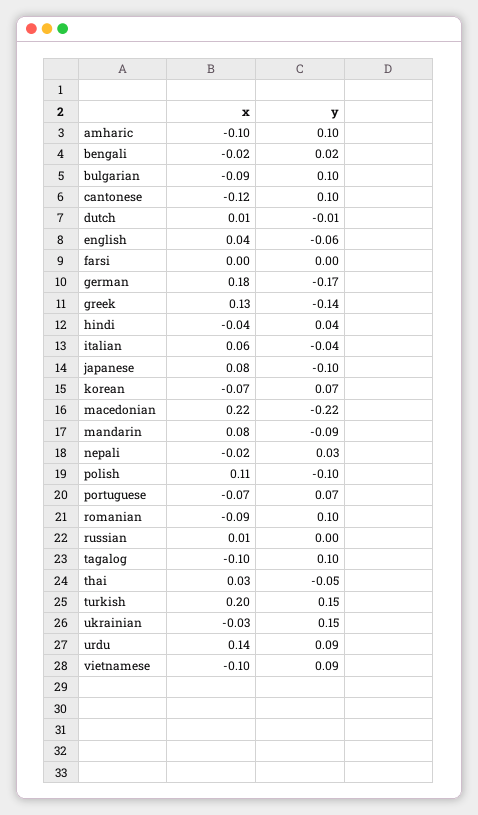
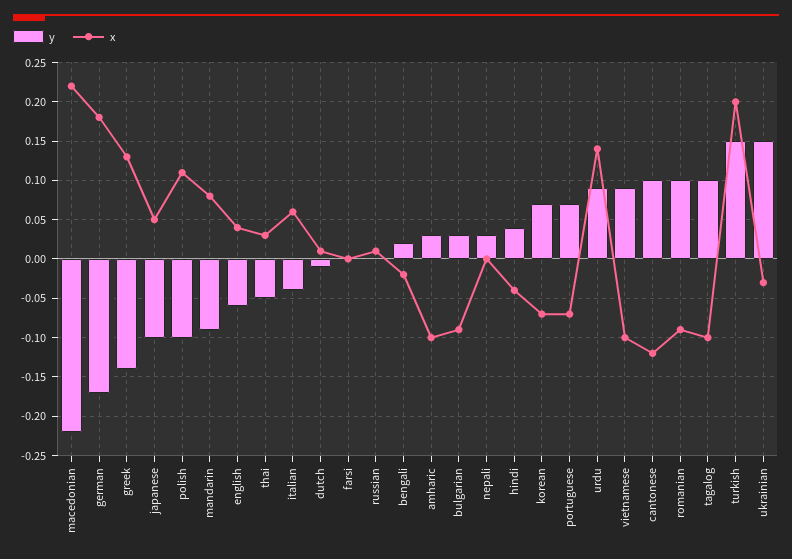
  {
    "x": {
      "amharic": -0.1,
      "bengali": -0.02,
      "bulgarian": -0.09,
      "cantonese": -0.12,
      "dutch": 0.01,
      "english": 0.04,
      "farsi": 0,
      "german": 0.18,
      "greek": 0.13,
      "hindi": -0.04,
      "italian": 0.06,
-     "japanese": 0.08,
+     "japanese": 0.05,
      "korean": -0.07,
      "macedonian": 0.22,
      "mandarin": 0.08,
-     "nepali": -0.02,
+     "nepali": 0,
      "polish": 0.11,
      "portuguese": -0.07,
      "romanian": -0.09,
      "russian": 0.01,
      "tagalog": -0.1,
      "thai": 0.03,
      "turkish": 0.2,
      "ukrainian": -0.03,
      "urdu": 0.14,
      "vietnamese": -0.1
    },
    "y": {
-     "amharic": 0.1,
+     "amharic": 0.03,
      "bengali": 0.02,
-     "bulgarian": 0.1,
+     "bulgarian": 0.03,
      "cantonese": 0.1,
      "dutch": -0.01,
      "english": -0.06,
      "farsi": 0,
      "german": -0.17,
      "greek": -0.14,
      "hindi": 0.04,
      "italian": -0.04,
      "japanese": -0.1,
      "korean": 0.07,
      "macedonian": -0.22,
      "mandarin": -0.09,
      "nepali": 0.03,
      "polish": -0.1,
      "portuguese": 0.07,
      "romanian": 0.1,
      "russian": 0,
      "tagalog": 0.1,
      "thai": -0.05,
      "turkish": 0.15,
      "ukrainian": 0.15,
      "urdu": 0.09,
      "vietnamese": 0.09
    }
  }

